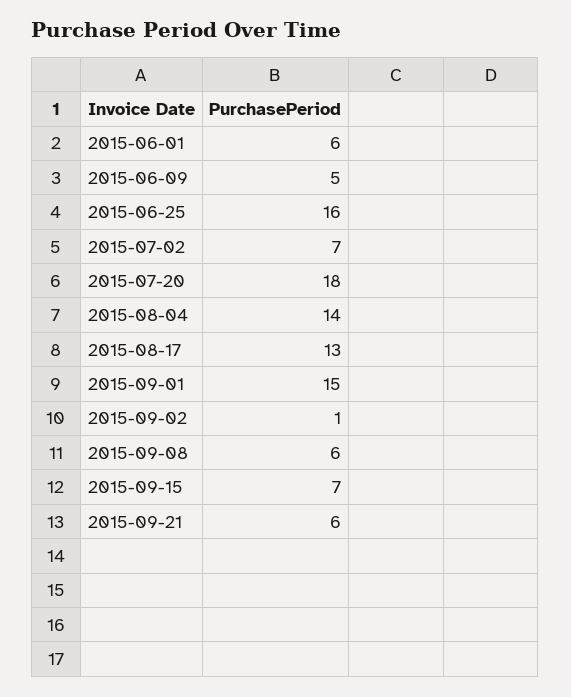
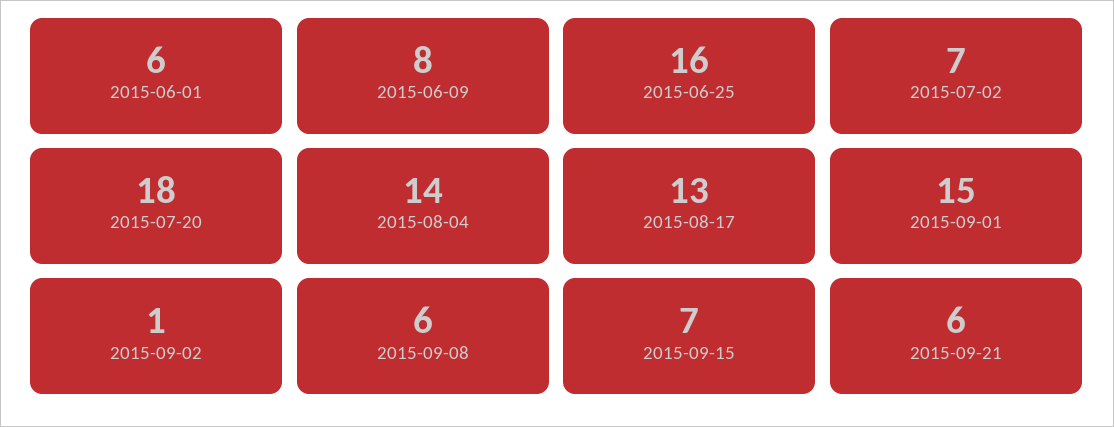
  {
    "2015-06-01": 6,
-   "2015-06-09": 5,
+   "2015-06-09": 8,
    "2015-06-25": 16,
    "2015-07-02": 7,
    "2015-07-20": 18,
    "2015-08-04": 14,
    "2015-08-17": 13,
    "2015-09-01": 15,
    "2015-09-02": 1,
    "2015-09-08": 6,
    "2015-09-15": 7,
    "2015-09-21": 6
  }

